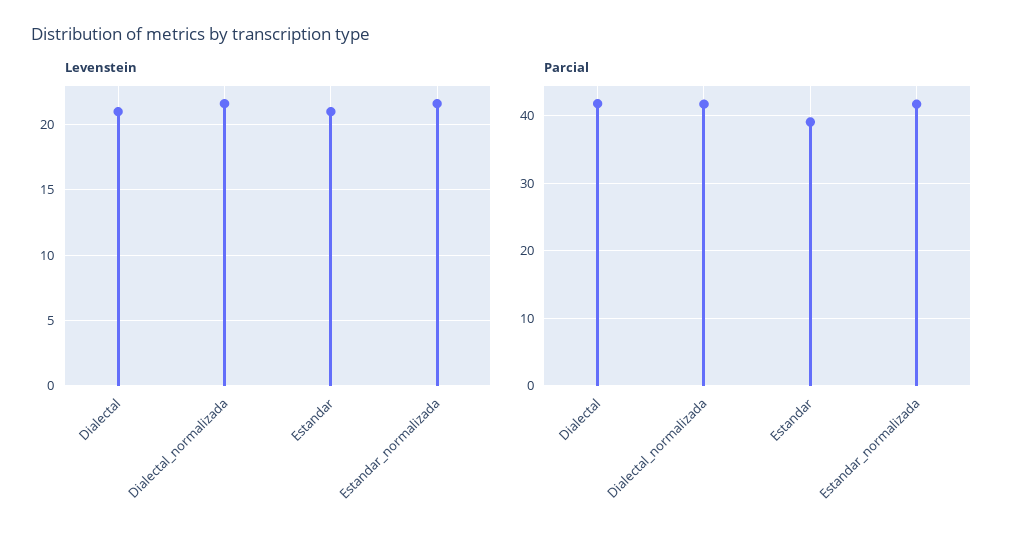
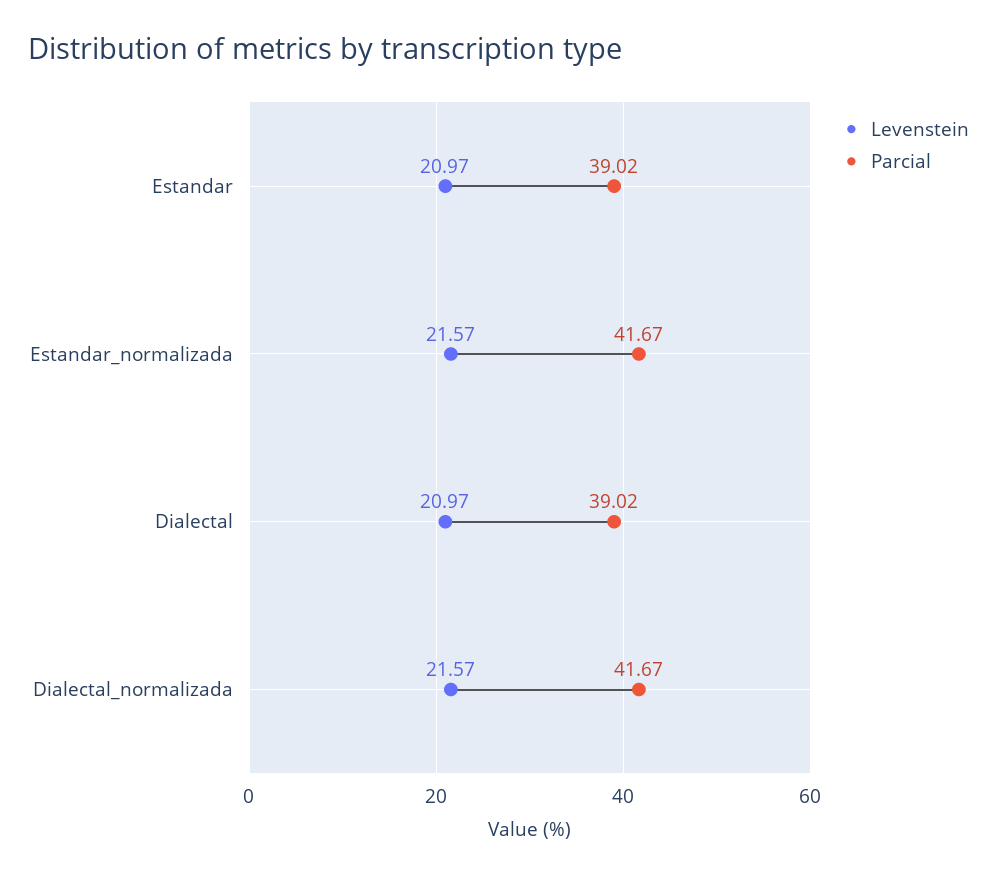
  {
    "Levenstein": {
      "Dialectal": 20.97,
      "Dialectal_normalizada": 21.57,
      "Estandar": 20.97,
      "Estandar_normalizada": 21.57
    },
    "Parcial": {
-     "Dialectal": 42,
+     "Dialectal": 39.02,
      "Dialectal_normalizada": 41.67,
      "Estandar": 39.02,
      "Estandar_normalizada": 41.67
    }
  }

